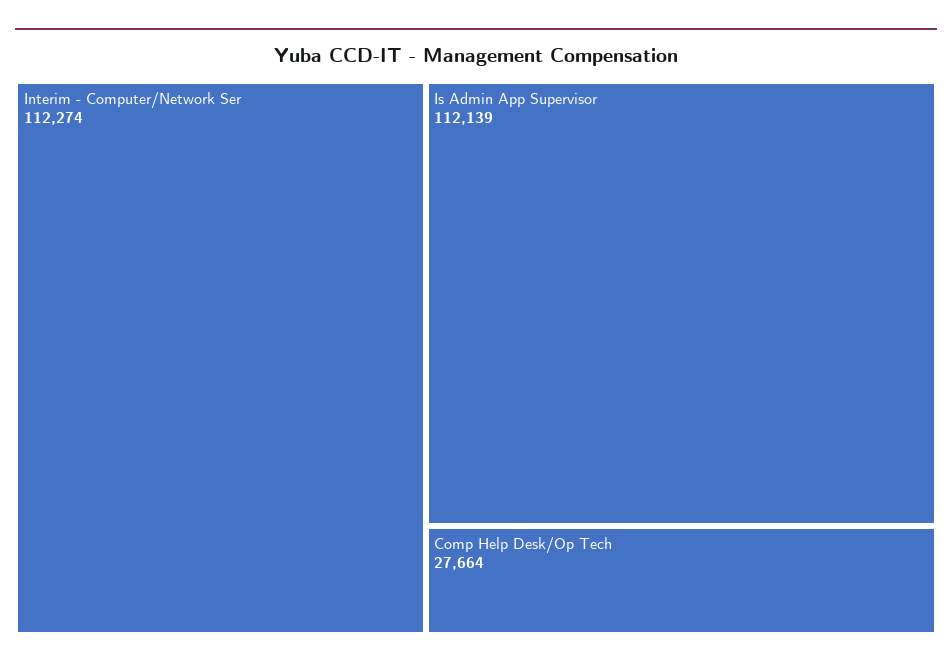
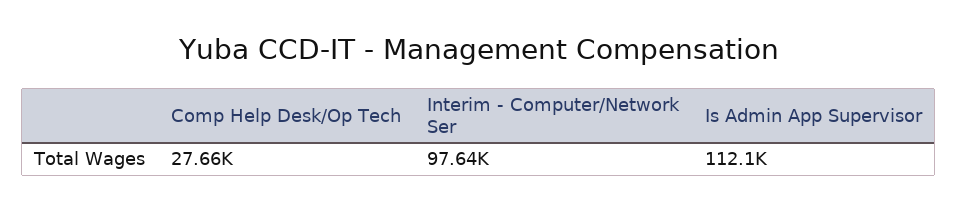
  {
-   "Interim - Computer/Network Ser": 112274,
+   "Interim - Computer/Network Ser": 97640,
    "Is Admin App Supervisor": 112139,
    "Comp Help Desk/Op Tech": 27664
  }

